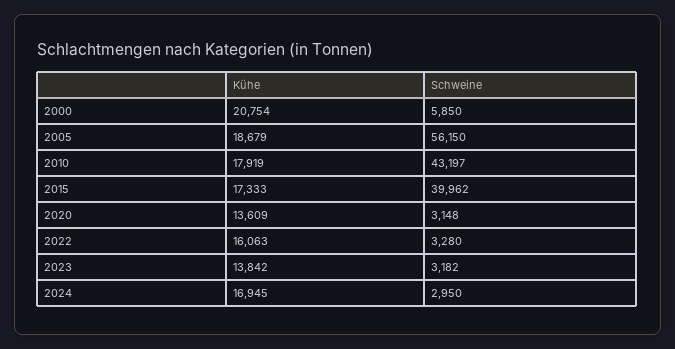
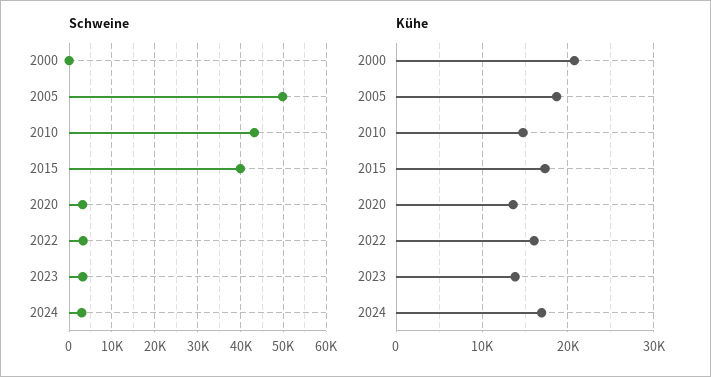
  {
    "Kühe": {
      "2000": 20754,
      "2005": 18679,
-     "2010": 17919,
+     "2010": 15000,
      "2015": 17333,
      "2020": 13609,
      "2022": 16063,
      "2023": 13842,
      "2024": 16945
    },
    "Schweine": {
-     "2000": 5850,
+     "2000": 0,
-     "2005": 56150,
+     "2005": 50000,
      "2010": 43197,
      "2015": 39962,
      "2020": 3148,
      "2022": 3280,
      "2023": 3182,
      "2024": 2950
    }
  }

